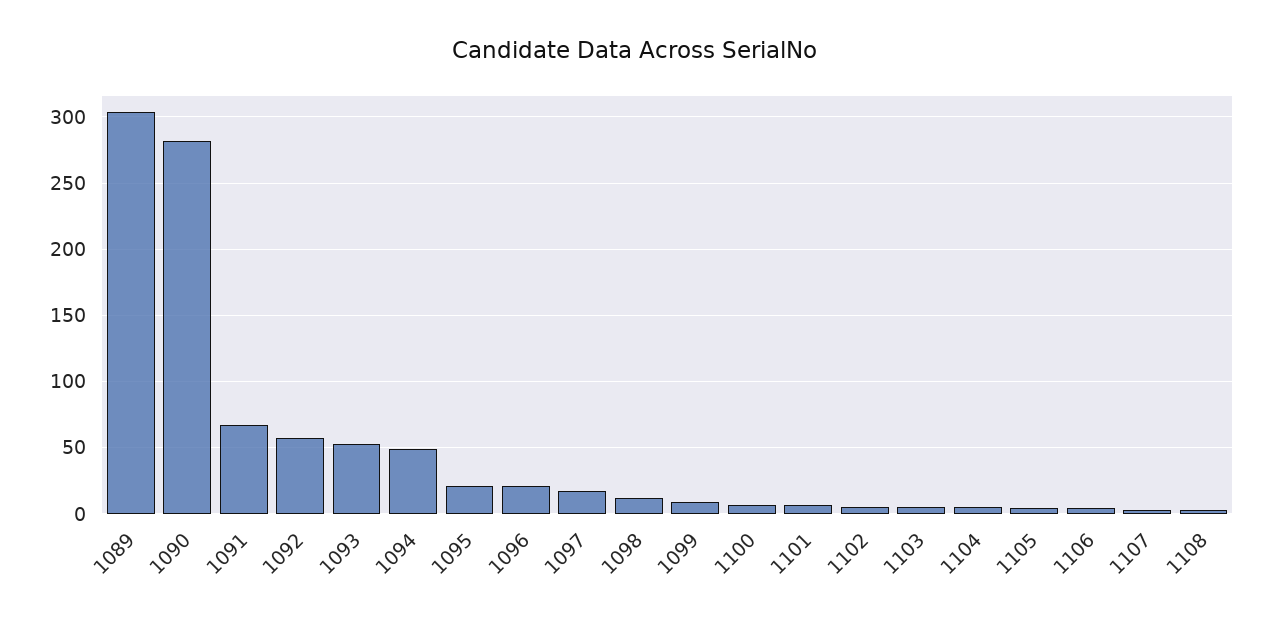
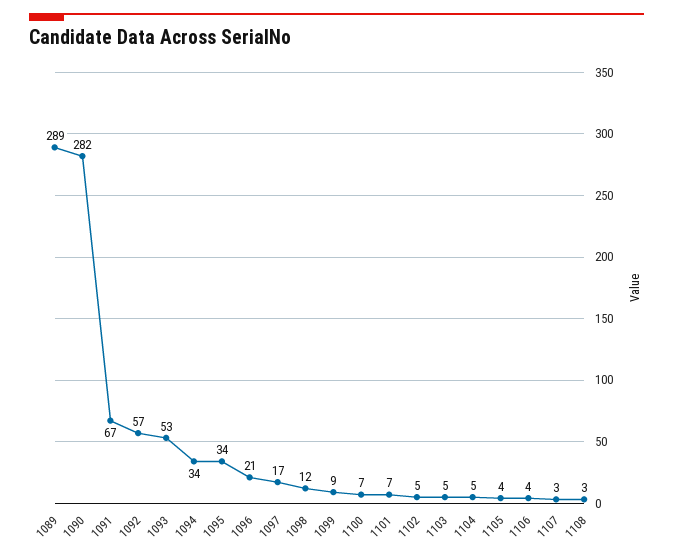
  {
-   "1089": 305,
+   "1089": 289,
    "1090": 282,
    "1091": 67,
    "1092": 57,
    "1093": 53,
-   "1094": 50,
+   "1094": 34,
-   "1095": 20,
+   "1095": 34,
    "1096": 21,
    "1097": 17,
    "1098": 12,
    "1099": 9,
    "1100": 7,
    "1101": 7,
    "1102": 5,
    "1103": 5,
    "1104": 5,
    "1105": 4,
    "1106": 4,
    "1107": 3,
    "1108": 3
  }

